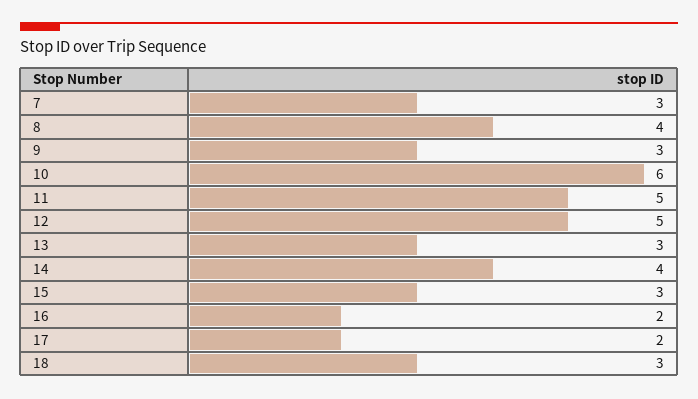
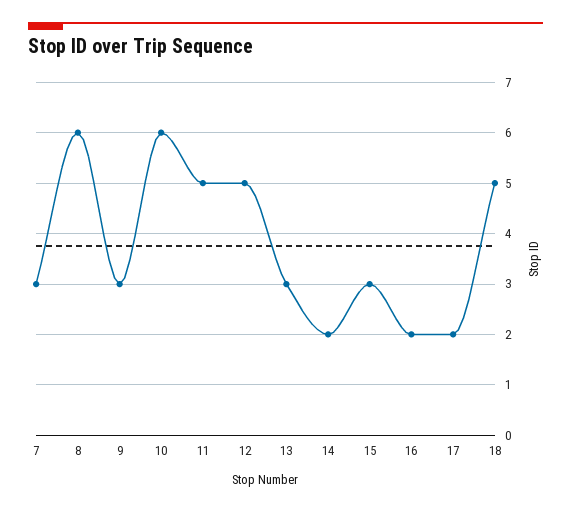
  {
    "7": 3,
-   "8": 4,
+   "8": 6,
    "9": 3,
    "10": 6,
    "11": 5,
    "12": 5,
    "13": 3,
-   "14": 4,
+   "14": 2,
    "15": 3,
    "16": 2,
    "17": 2,
-   "18": 3
+   "18": 5
  }

